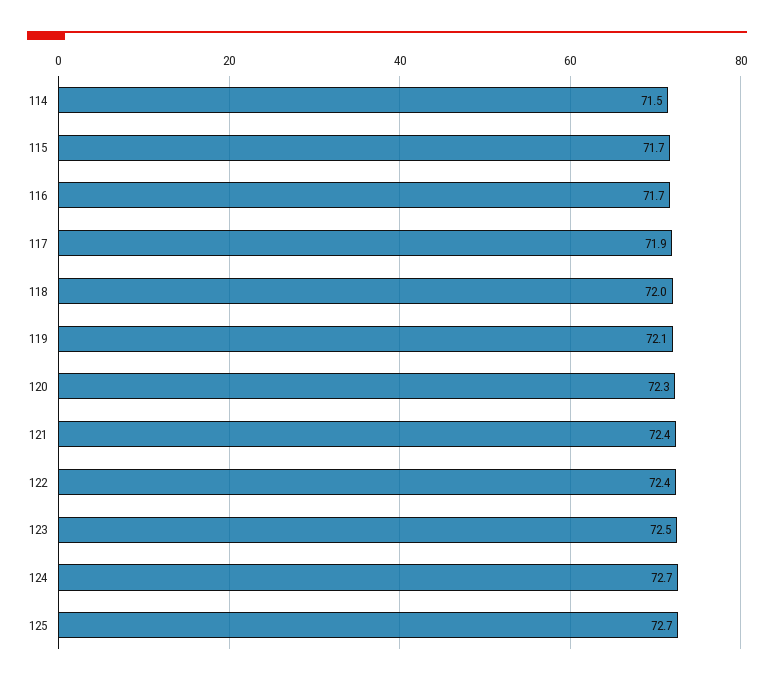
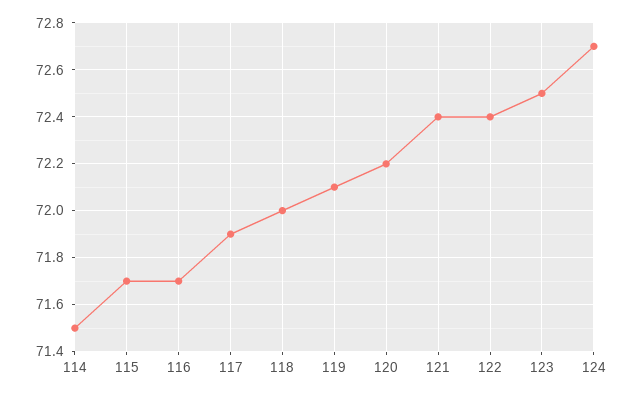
  {
    "114": 71.5,
    "115": 71.7,
    "116": 71.7,
    "117": 71.9,
    "118": 72,
    "119": 72.1,
-   "120": 72.3,
+   "120": 72.2,
    "121": 72.4,
    "122": 72.4,
    "123": 72.5,
-   "124": 72.7,
+   "124": 72.7
-   "125": 72.7
  }

